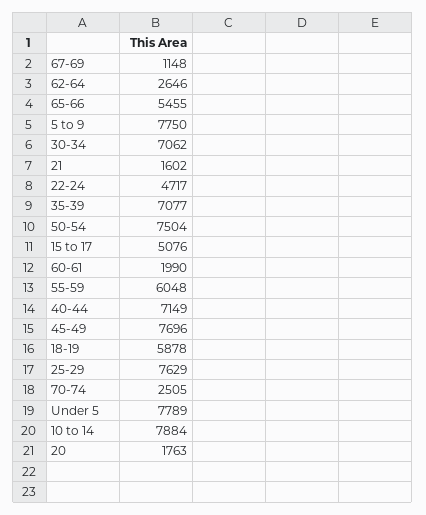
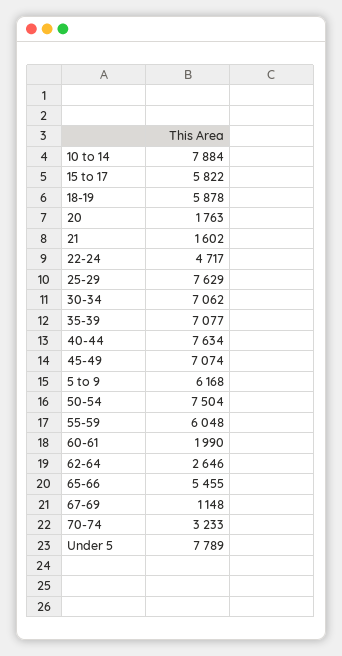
  {
    "67-69": 1148,
    "62-64": 2646,
    "65-66": 5455,
-   "5 to 9": 7750,
+   "5 to 9": 6168,
    "30-34": 7062,
    "21": 1602,
    "22-24": 4717,
    "35-39": 7077,
    "50-54": 7504,
-   "15 to 17": 5076,
+   "15 to 17": 5822,
    "60-61": 1990,
    "55-59": 6048,
-   "40-44": 7149,
+   "40-44": 7634,
-   "45-49": 7696,
+   "45-49": 7074,
    "18-19": 5878,
    "25-29": 7629,
-   "70-74": 2505,
+   "70-74": 3233,
    "Under 5": 7789,
    "10 to 14": 7884,
    "20": 1763
  }

